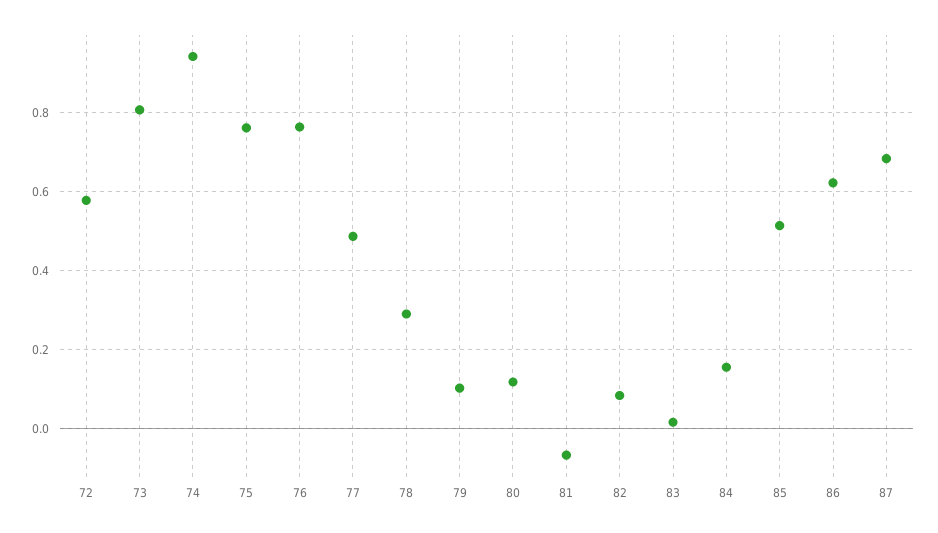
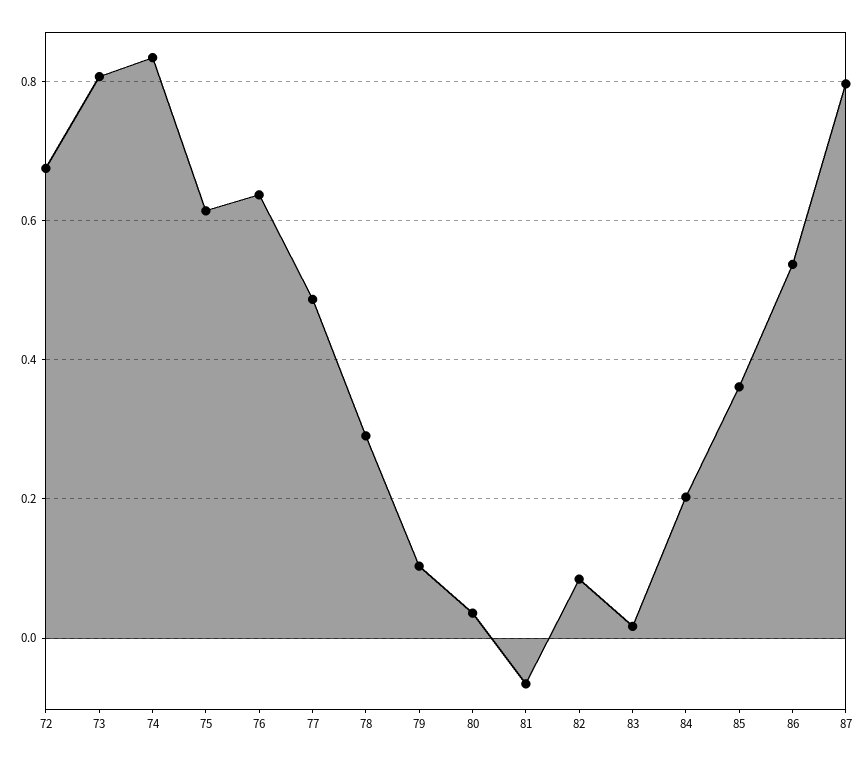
  {
-   "72": 0.58,
+   "72": 0.68,
    "73": 0.8,
-   "74": 0.94,
+   "74": 0.84,
-   "75": 0.76,
+   "75": 0.62,
-   "76": 0.76,
+   "76": 0.64,
    "77": 0.48,
    "78": 0.3,
    "79": 0.1,
-   "80": 0.12,
+   "80": 0.04,
    "81": -0.06,
    "82": 0.08,
    "83": 0.02,
-   "84": 0.16,
+   "84": 0.2,
-   "85": 0.52,
+   "85": 0.36,
-   "86": 0.62,
+   "86": 0.54,
-   "87": 0.68
+   "87": 0.8
  }

